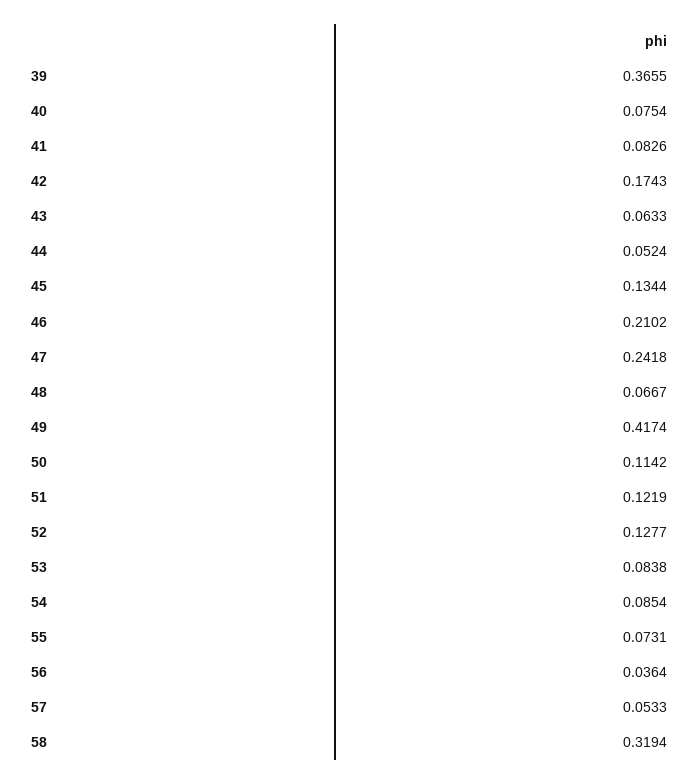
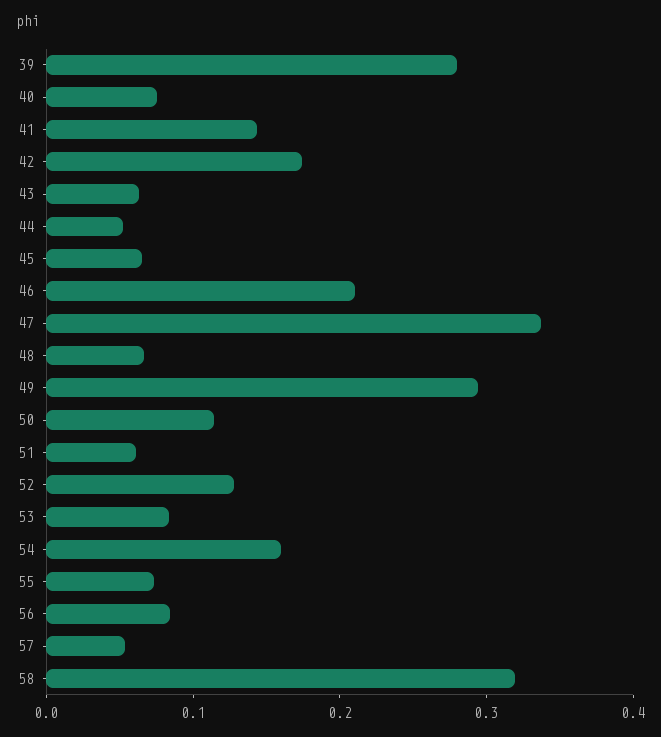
  {
-   "39": 0.3655,
+   "39": 0.28,
    "40": 0.0754,
-   "41": 0.0826,
+   "41": 0.14,
    "42": 0.1743,
    "43": 0.0633,
    "44": 0.0524,
-   "45": 0.1344,
+   "45": 0.06,
    "46": 0.2102,
-   "47": 0.2418,
+   "47": 0.34,
    "48": 0.0667,
-   "49": 0.4174,
+   "49": 0.3,
    "50": 0.1142,
-   "51": 0.1219,
+   "51": 0.06,
    "52": 0.1277,
    "53": 0.0838,
-   "54": 0.0854,
+   "54": 0.16,
    "55": 0.0731,
-   "56": 0.0364,
+   "56": 0.08,
    "57": 0.0533,
    "58": 0.3194
  }

